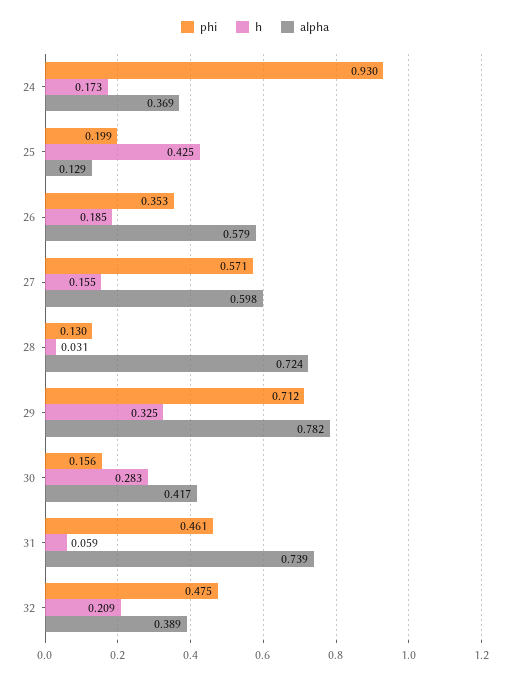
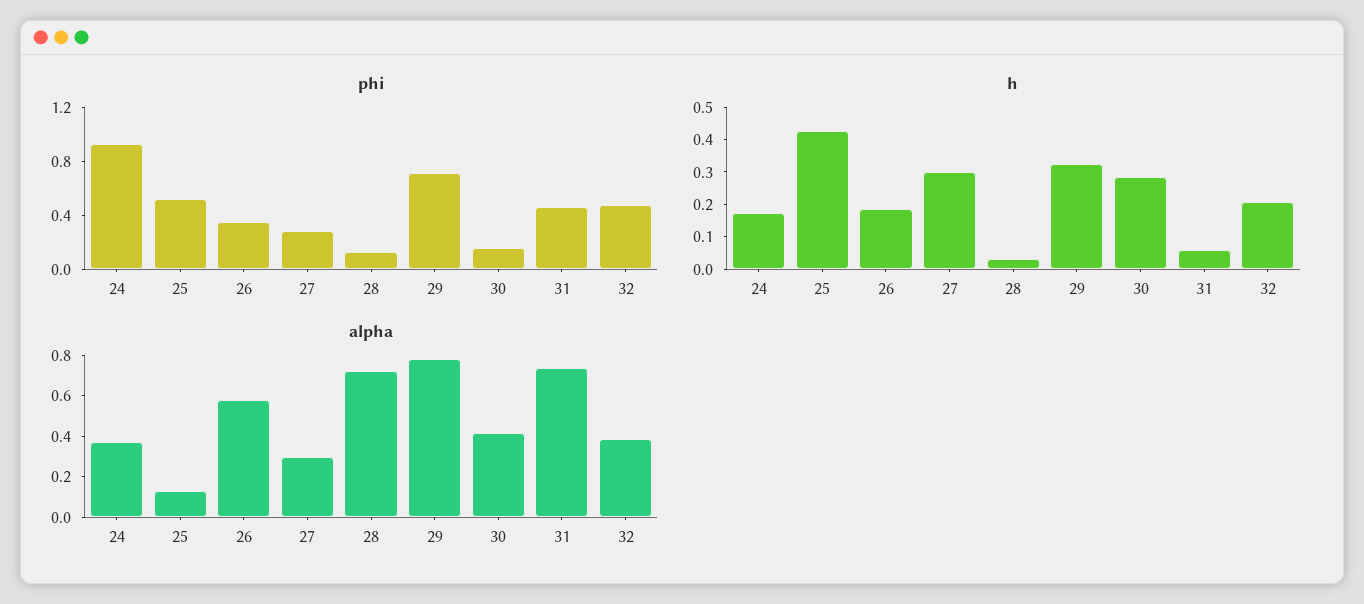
  {
    "phi": {
      "24": 0.93,
-     "25": 0.199,
+     "25": 0.5,
      "26": 0.353,
-     "27": 0.571,
+     "27": 0.3,
      "28": 0.13,
      "29": 0.712,
      "30": 0.156,
      "31": 0.461,
      "32": 0.475
    },
    "h": {
      "24": 0.173,
      "25": 0.425,
      "26": 0.185,
-     "27": 0.155,
+     "27": 0.3,
      "28": 0.031,
      "29": 0.325,
      "30": 0.283,
      "31": 0.059,
      "32": 0.209
    },
    "alpha": {
      "24": 0.369,
      "25": 0.129,
      "26": 0.579,
-     "27": 0.598,
+     "27": 0.3,
      "28": 0.724,
      "29": 0.782,
      "30": 0.417,
      "31": 0.739,
      "32": 0.389
    }
  }

